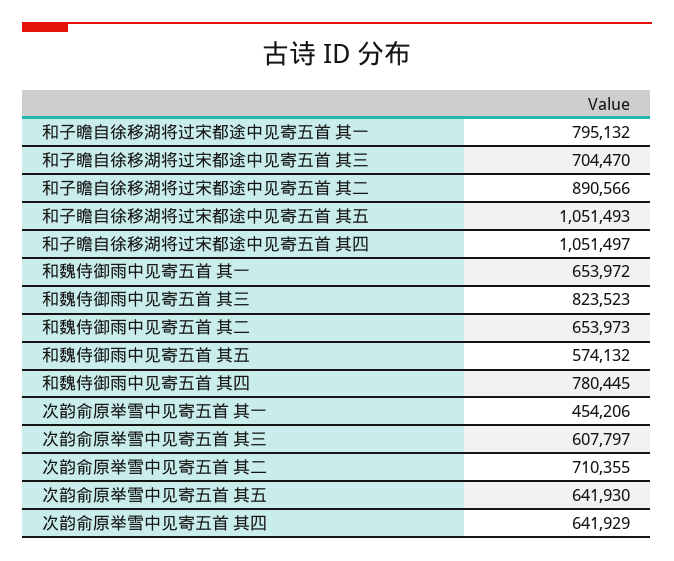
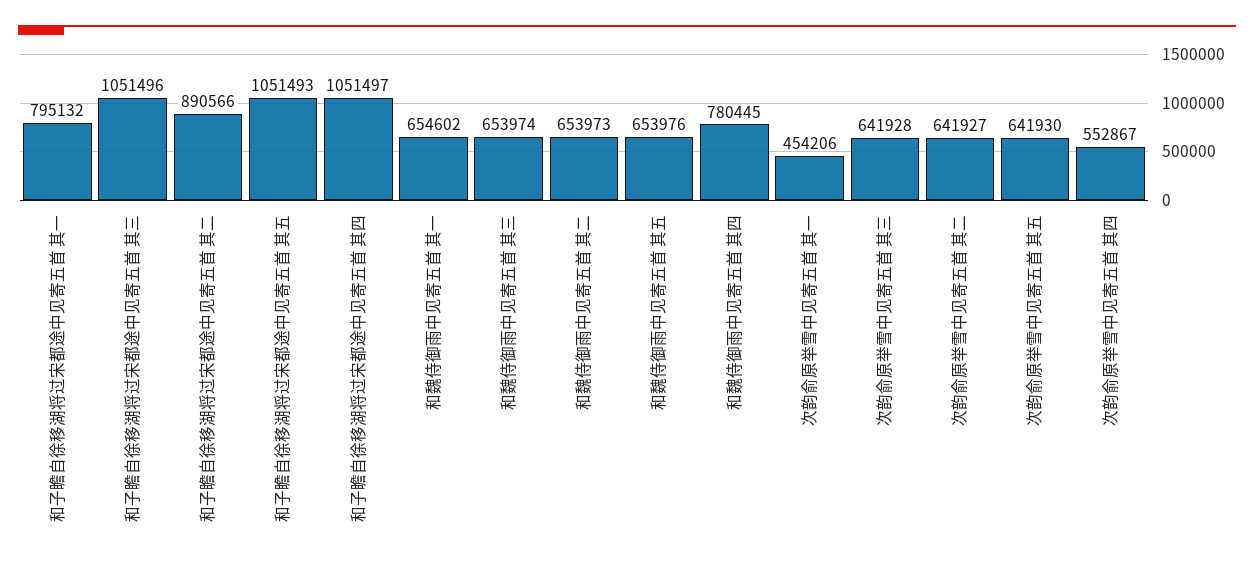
  {
    "和子瞻自徐移湖将过宋都途中见寄五首 其一": 795132,
-   "和子瞻自徐移湖将过宋都途中见寄五首 其三": 704470,
+   "和子瞻自徐移湖将过宋都途中见寄五首 其三": 1051496,
    "和子瞻自徐移湖将过宋都途中见寄五首 其二": 890566,
    "和子瞻自徐移湖将过宋都途中见寄五首 其五": 1051493,
    "和子瞻自徐移湖将过宋都途中见寄五首 其四": 1051497,
-   "和魏侍御雨中见寄五首 其一": 653972,
+   "和魏侍御雨中见寄五首 其一": 654602,
-   "和魏侍御雨中见寄五首 其三": 823523,
+   "和魏侍御雨中见寄五首 其三": 653974,
    "和魏侍御雨中见寄五首 其二": 653973,
-   "和魏侍御雨中见寄五首 其五": 574132,
+   "和魏侍御雨中见寄五首 其五": 653976,
    "和魏侍御雨中见寄五首 其四": 780445,
    "次韵俞原举雪中见寄五首 其一": 454206,
-   "次韵俞原举雪中见寄五首 其三": 607797,
+   "次韵俞原举雪中见寄五首 其三": 641928,
-   "次韵俞原举雪中见寄五首 其二": 710355,
+   "次韵俞原举雪中见寄五首 其二": 641927,
    "次韵俞原举雪中见寄五首 其五": 641930,
-   "次韵俞原举雪中见寄五首 其四": 641929
+   "次韵俞原举雪中见寄五首 其四": 552867
  }

